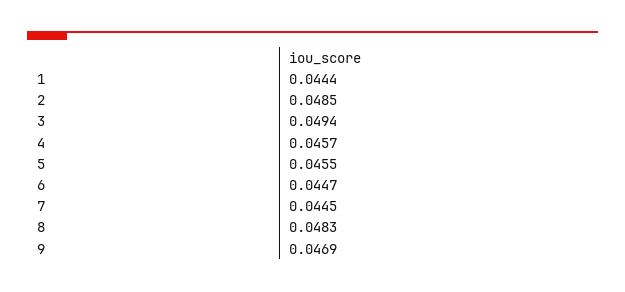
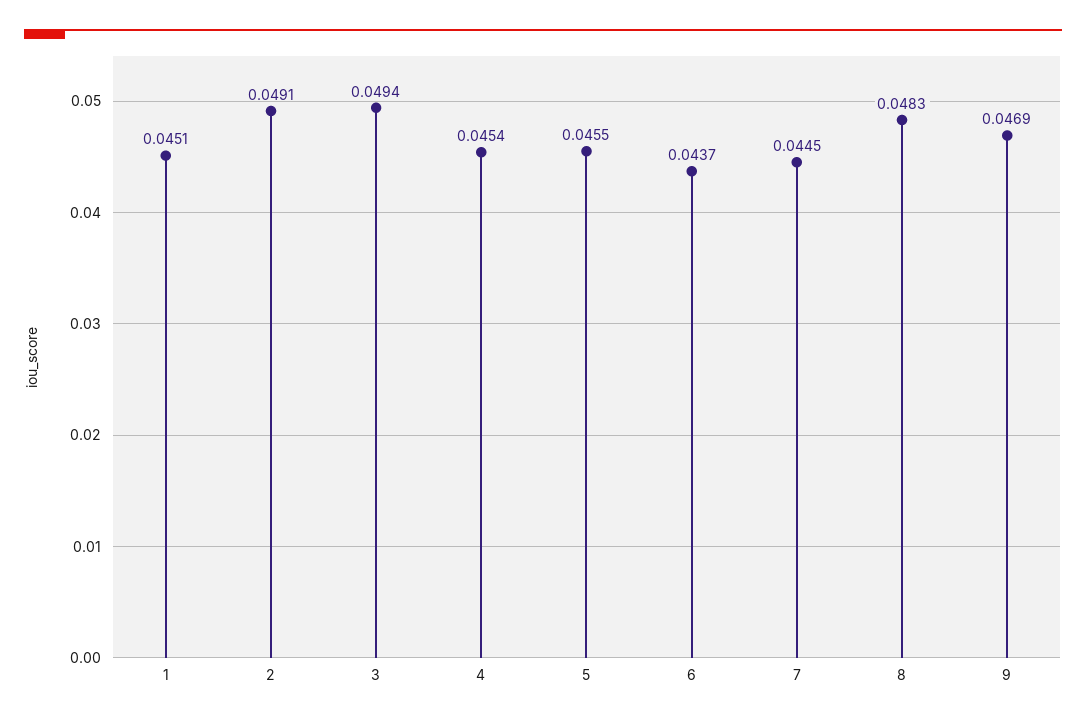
  {
-   "1": 0.0444,
+   "1": 0.0451,
-   "2": 0.0485,
+   "2": 0.0491,
    "3": 0.0494,
-   "4": 0.0457,
+   "4": 0.0454,
    "5": 0.0455,
-   "6": 0.0447,
+   "6": 0.0437,
    "7": 0.0445,
    "8": 0.0483,
    "9": 0.0469
  }

